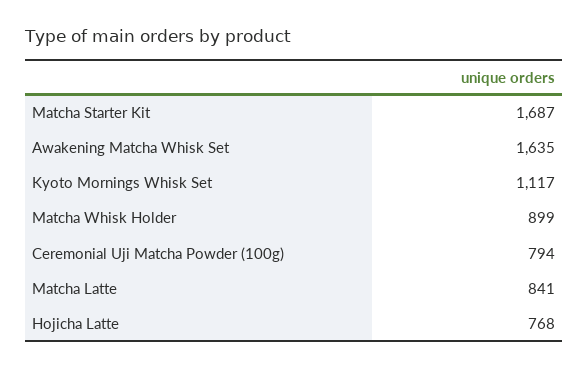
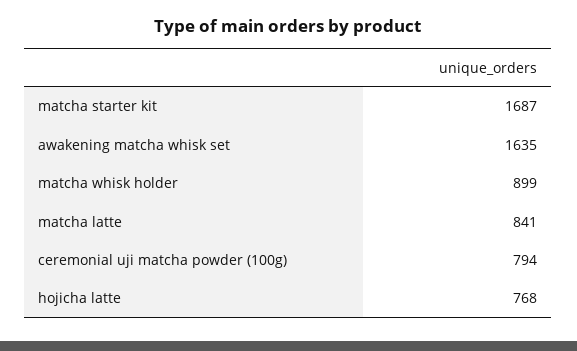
  {
    "Matcha Starter Kit": 1687,
    "Awakening Matcha Whisk Set": 1635,
-   "Kyoto Mornings Whisk Set": 1117,
    "Matcha Whisk Holder": 899,
    "Ceremonial Uji Matcha Powder (100g)": 794,
    "Matcha Latte": 841,
    "Hojicha Latte": 768
  }

